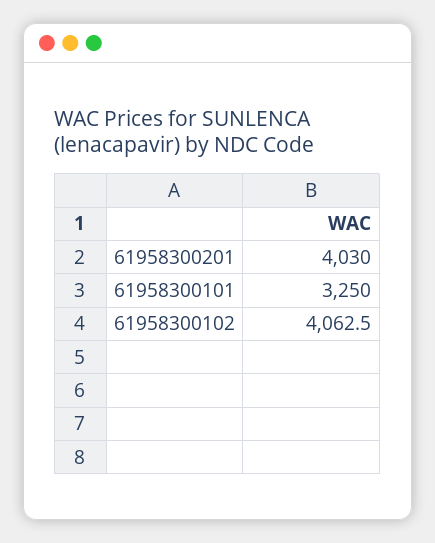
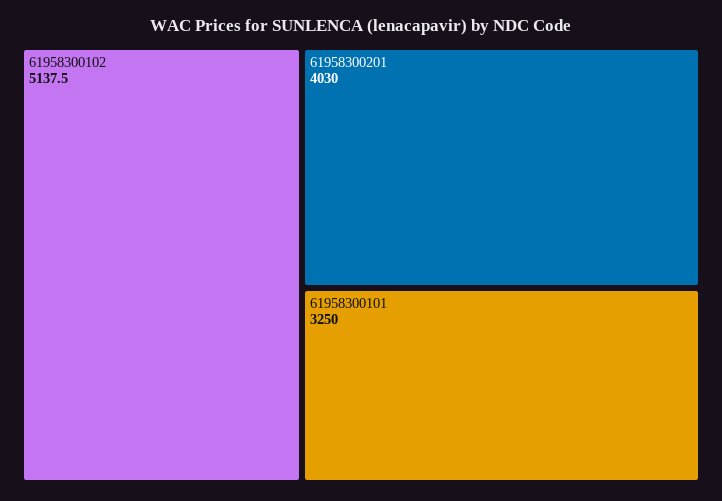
  {
    "61958300201": 4030,
    "61958300101": 3250,
-   "61958300102": 4062.5
+   "61958300102": 5137.5
  }

